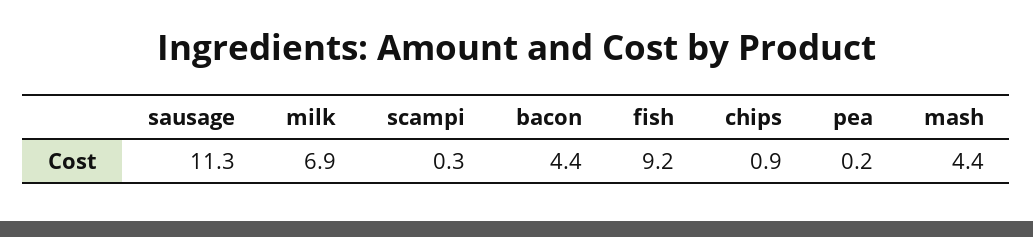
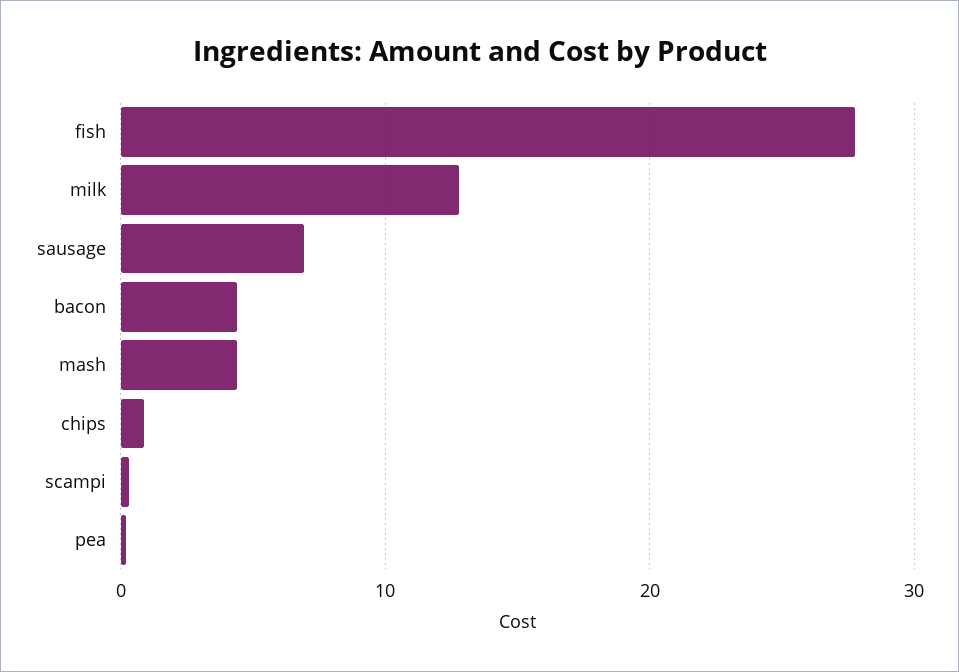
  {
-   "sausage": 11.3,
+   "sausage": 7,
-   "milk": 6.9,
+   "milk": 13,
    "scampi": 0.3,
    "bacon": 4.4,
-   "fish": 9.2,
+   "fish": 28,
    "chips": 0.9,
    "pea": 0.2,
    "mash": 4.4
  }

